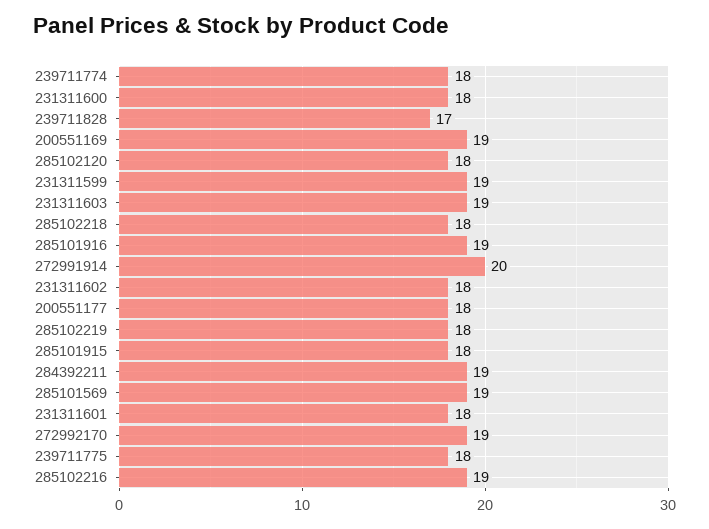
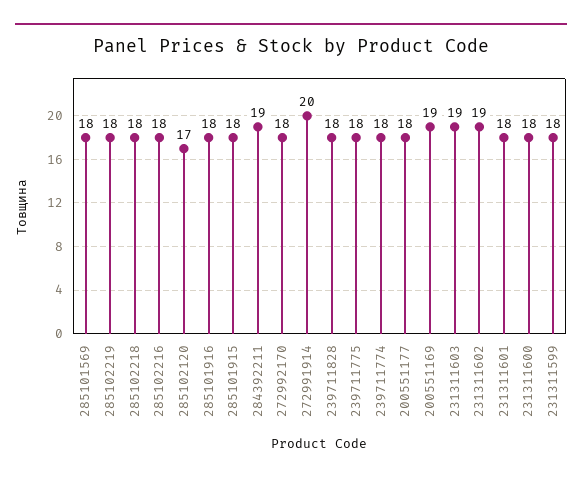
  {
    "239711774": 18,
    "231311600": 18,
-   "239711828": 17,
+   "239711828": 18,
    "200551169": 19,
-   "285102120": 18,
+   "285102120": 17,
-   "231311599": 19,
+   "231311599": 18,
    "231311603": 19,
    "285102218": 18,
-   "285101916": 19,
+   "285101916": 18,
    "272991914": 20,
-   "231311602": 18,
+   "231311602": 19,
    "200551177": 18,
    "285102219": 18,
    "285101915": 18,
    "284392211": 19,
-   "285101569": 19,
+   "285101569": 18,
    "231311601": 18,
-   "272992170": 19,
+   "272992170": 18,
    "239711775": 18,
-   "285102216": 19
+   "285102216": 18
  }

